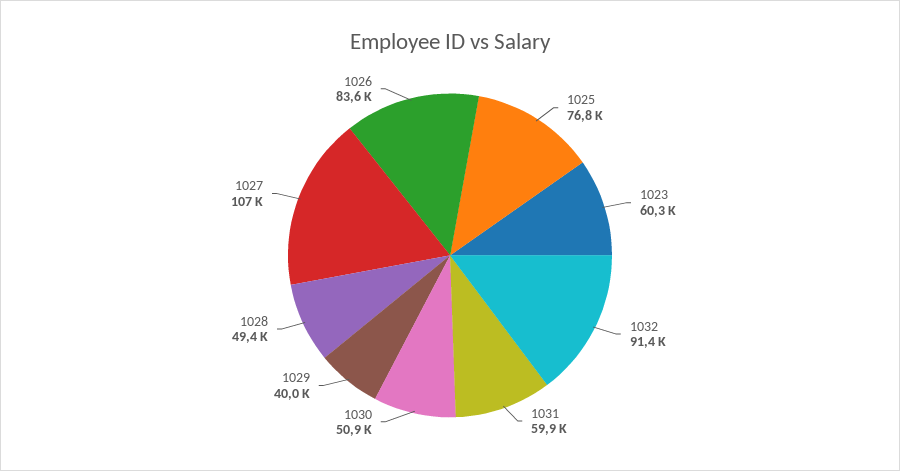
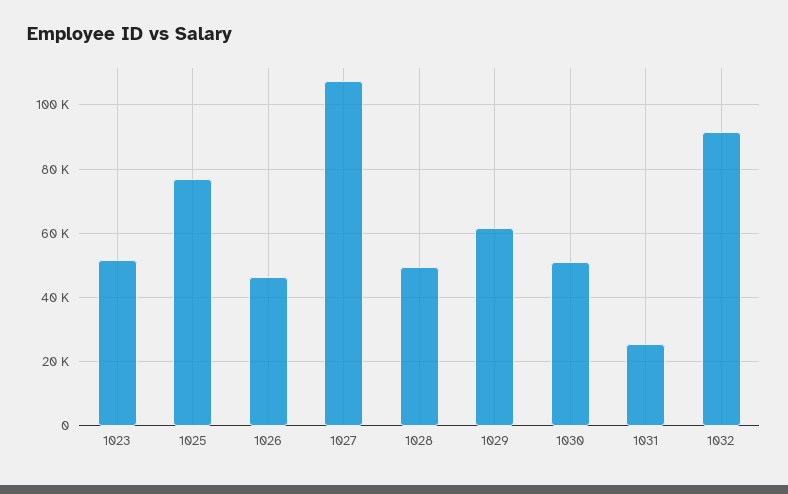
  {
    "1025": 76800,
-   "1023": 60300,
+   "1023": 52000,
    "1032": 91400,
-   "1031": 59900,
+   "1031": 26000,
    "1030": 50900,
-   "1029": 40000,
+   "1029": 62000,
    "1028": 49400,
    "1027": 107000,
-   "1026": 83600
+   "1026": 46000
  }

